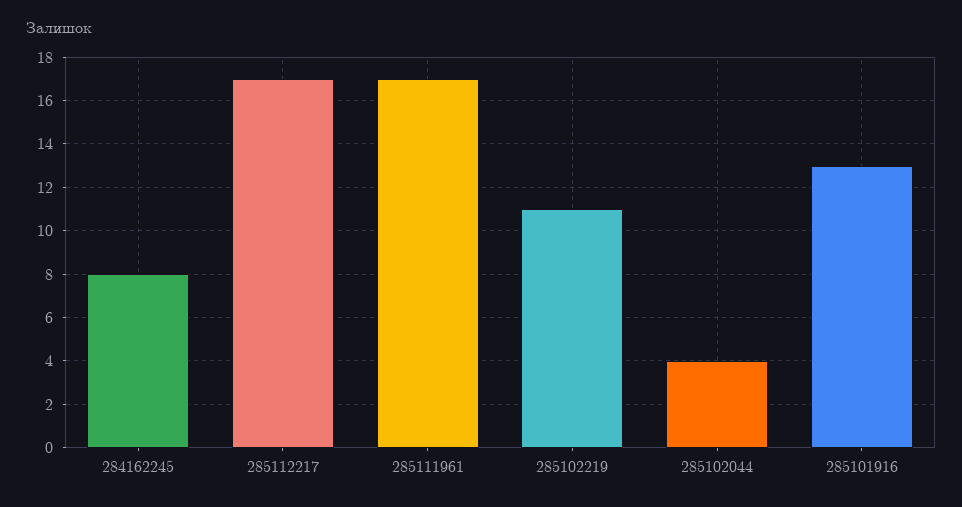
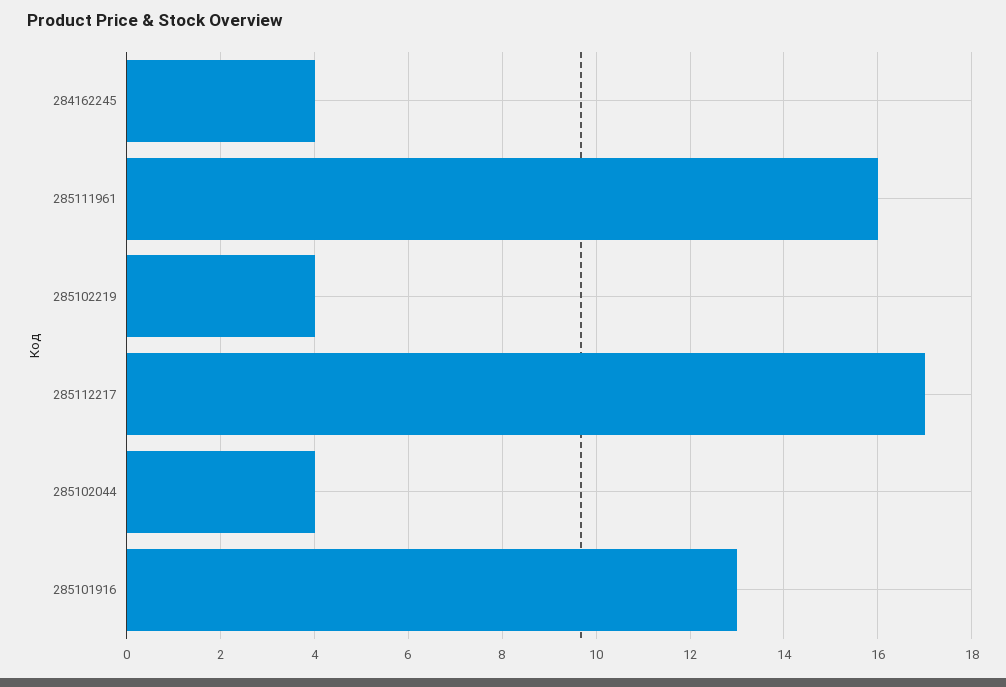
  {
-   "284162245": 8,
+   "284162245": 4,
    "285112217": 17,
-   "285111961": 17,
+   "285111961": 16,
-   "285102219": 11,
+   "285102219": 4,
    "285102044": 4,
    "285101916": 13
  }

